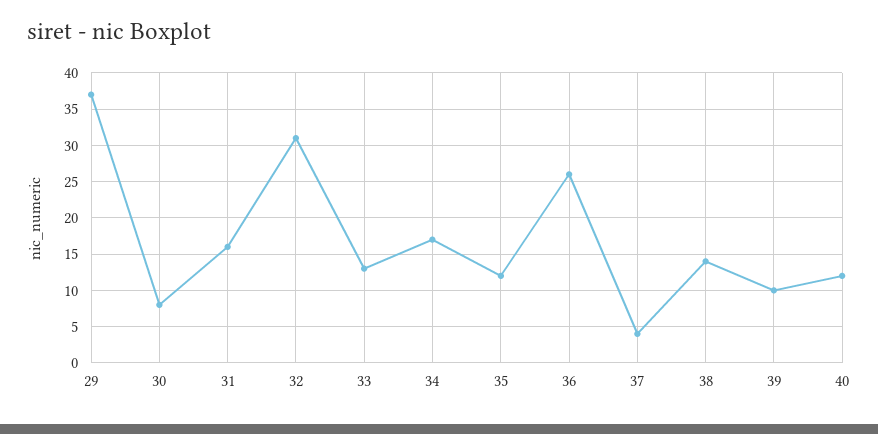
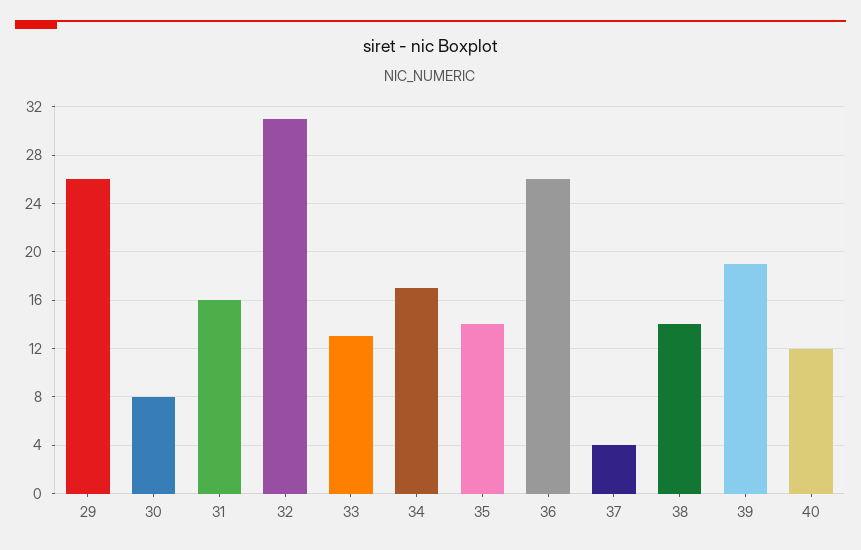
  {
-   "29": 37,
+   "29": 26,
    "30": 8,
    "31": 16,
    "32": 31,
    "33": 13,
    "34": 17,
-   "35": 12,
+   "35": 14,
    "36": 26,
    "37": 4,
    "38": 14,
-   "39": 10,
+   "39": 19,
    "40": 12
  }

